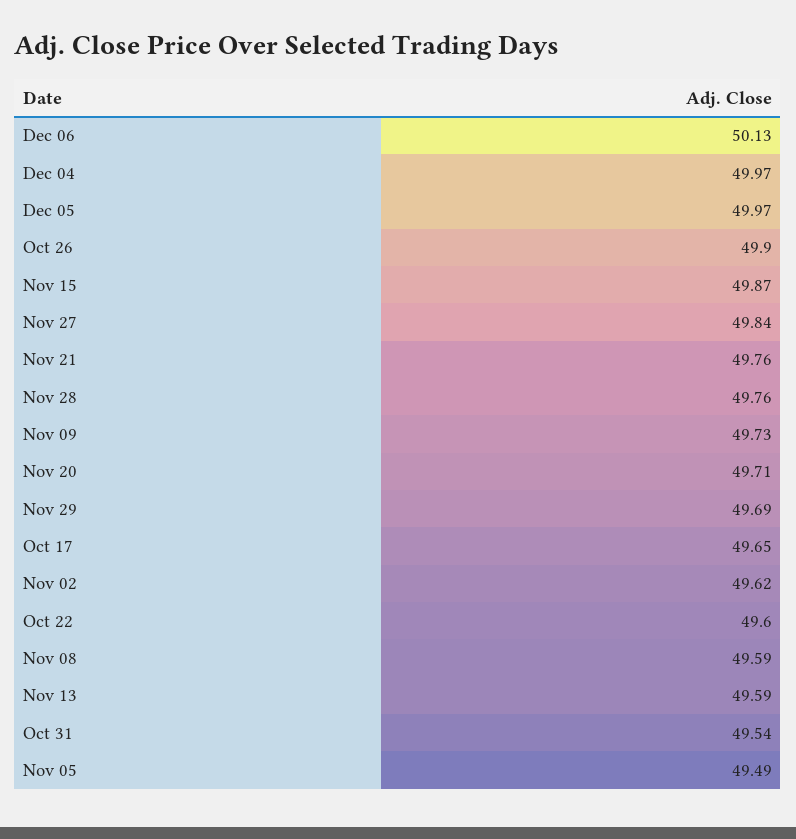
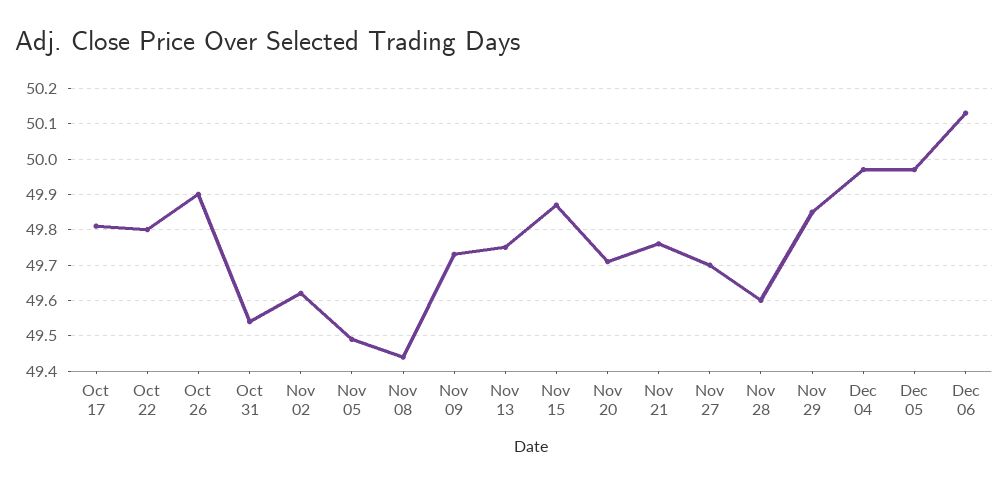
  {
    "Dec 06": 50.13,
    "Dec 04": 49.97,
    "Dec 05": 49.97,
    "Oct 26": 49.9,
    "Nov 15": 49.87,
-   "Nov 27": 49.84,
+   "Nov 27": 49.7,
    "Nov 21": 49.76,
-   "Nov 28": 49.76,
+   "Nov 28": 49.6,
    "Nov 09": 49.73,
    "Nov 20": 49.71,
-   "Nov 29": 49.69,
+   "Nov 29": 49.85,
-   "Oct 17": 49.65,
+   "Oct 17": 49.8,
    "Nov 02": 49.62,
-   "Oct 22": 49.6,
+   "Oct 22": 49.8,
-   "Nov 08": 49.59,
+   "Nov 08": 49.45,
-   "Nov 13": 49.59,
+   "Nov 13": 49.75,
    "Oct 31": 49.54,
    "Nov 05": 49.49
  }

